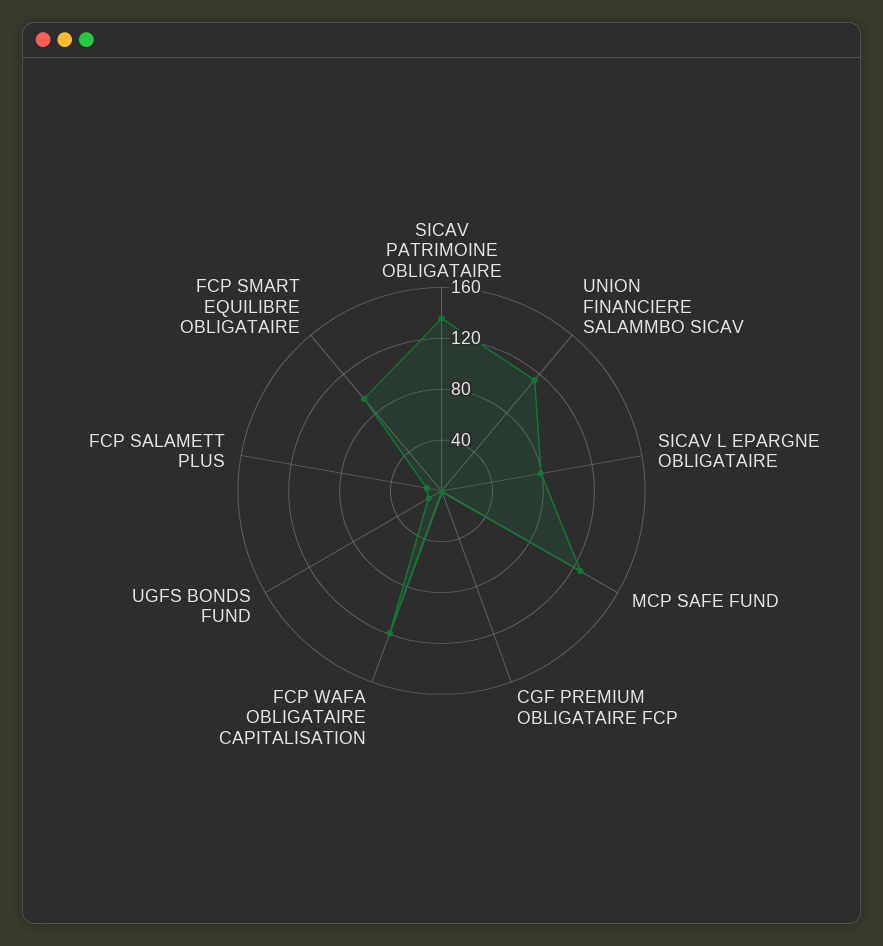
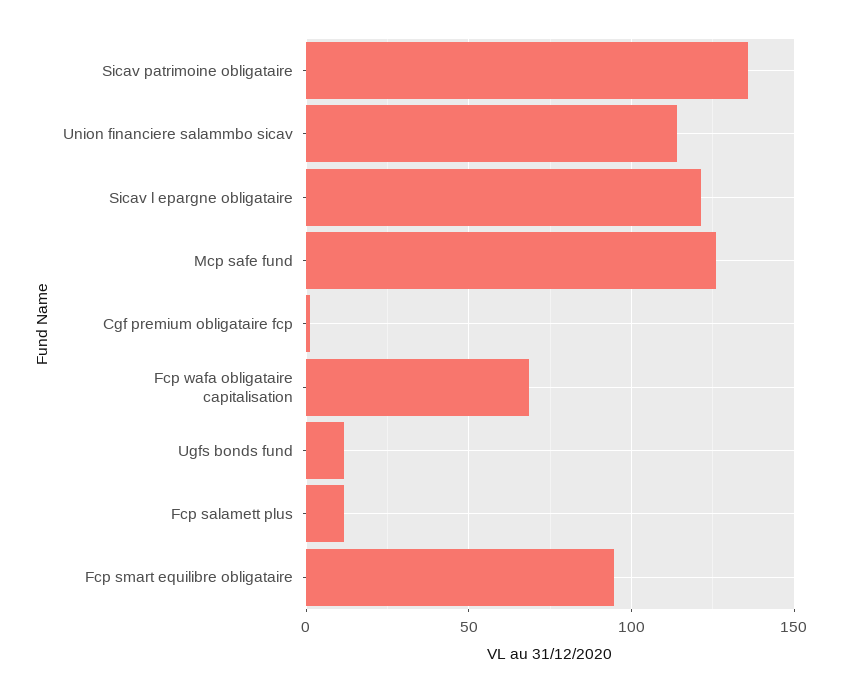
  {
    "SICAV PATRIMOINE OBLIGATAIRE": 135,
    "UNION FINANCIERE SALAMMBO SICAV": 115,
-   "SICAV L EPARGNE OBLIGATAIRE": 80,
+   "SICAV L EPARGNE OBLIGATAIRE": 120,
    "MCP SAFE FUND": 125,
    "CGF PREMIUM OBLIGATAIRE FCP": 0,
-   "FCP WAFA OBLIGATAIRE CAPITALISATION": 120,
+   "FCP WAFA OBLIGATAIRE CAPITALISATION": 70,
    "UGFS BONDS FUND": 10,
    "FCP SALAMETT PLUS": 10,
    "FCP SMART EQUILIBRE OBLIGATAIRE": 95
  }

